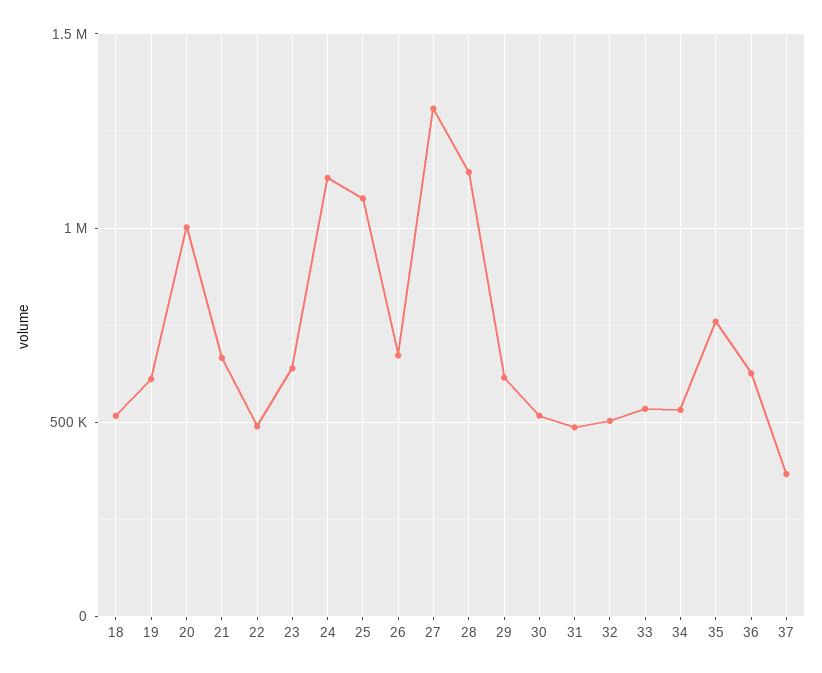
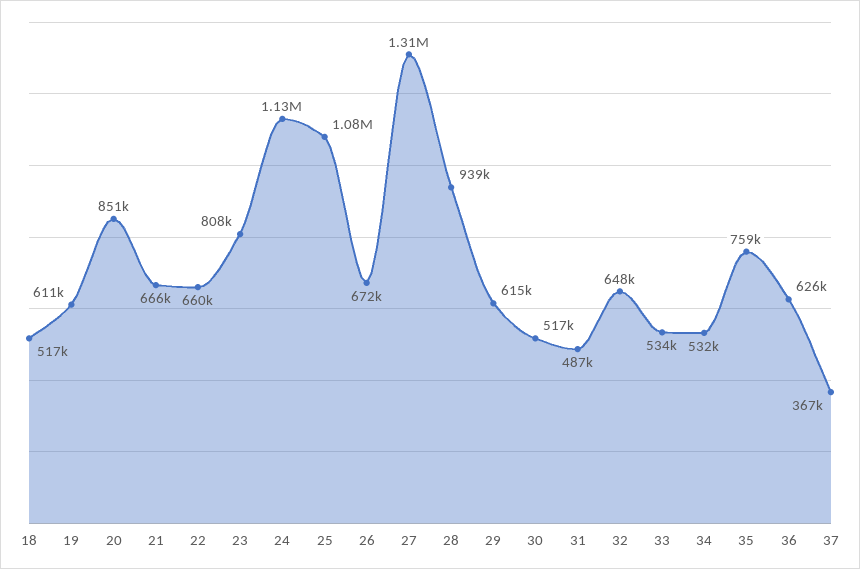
  {
    "18": 517000,
    "19": 611000,
-   "20": 1000000,
+   "20": 851000,
    "21": 666000,
-   "22": 500000,
+   "22": 660000,
-   "23": 650000,
+   "23": 808000,
    "24": 1130000,
    "25": 1080000,
    "26": 672000,
    "27": 1310000,
-   "28": 1150000,
+   "28": 939000,
    "29": 615000,
    "30": 517000,
    "31": 487000,
-   "32": 500000,
+   "32": 648000,
    "33": 534000,
    "34": 532000,
    "35": 759000,
    "36": 626000,
    "37": 367000
  }

